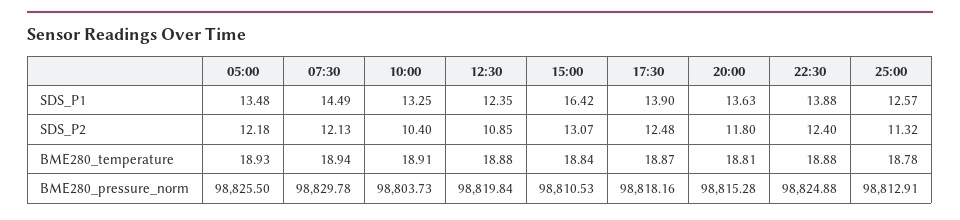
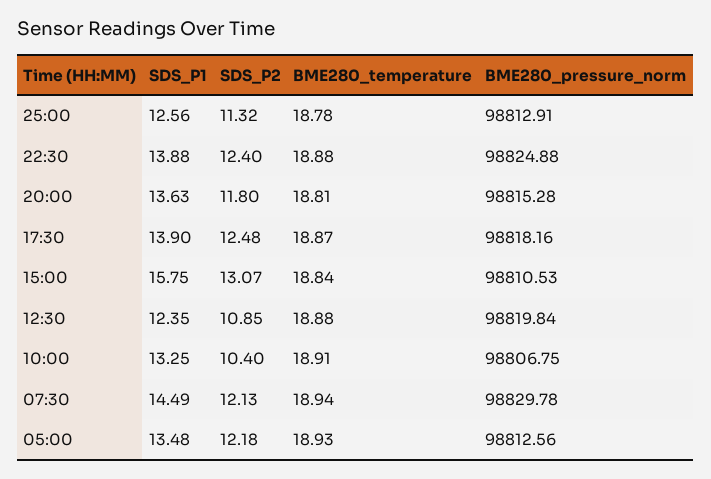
  {
    "05:00": {
      "SDS_P1": 13.48,
      "SDS_P2": 12.18,
      "BME280_temperature": 18.93,
-     "BME280_pressure_norm": 98825.5
+     "BME280_pressure_norm": 98812.56
    },
    "07:30": {
      "SDS_P1": 14.49,
      "SDS_P2": 12.13,
      "BME280_temperature": 18.94,
      "BME280_pressure_norm": 98829.78
    },
    "10:00": {
      "SDS_P1": 13.25,
      "SDS_P2": 10.4,
      "BME280_temperature": 18.91,
-     "BME280_pressure_norm": 98803.73
+     "BME280_pressure_norm": 98806.75
    },
    "12:30": {
      "SDS_P1": 12.35,
      "SDS_P2": 10.85,
      "BME280_temperature": 18.88,
      "BME280_pressure_norm": 98819.84
    },
    "15:00": {
-     "SDS_P1": 16.42,
+     "SDS_P1": 15.75,
      "SDS_P2": 13.07,
      "BME280_temperature": 18.84,
      "BME280_pressure_norm": 98810.53
    },
    "17:30": {
      "SDS_P1": 13.9,
      "SDS_P2": 12.48,
      "BME280_temperature": 18.87,
      "BME280_pressure_norm": 98818.16
    },
    "20:00": {
      "SDS_P1": 13.63,
      "SDS_P2": 11.8,
      "BME280_temperature": 18.81,
      "BME280_pressure_norm": 98815.28
    },
    "22:30": {
      "SDS_P1": 13.88,
      "SDS_P2": 12.4,
      "BME280_temperature": 18.88,
      "BME280_pressure_norm": 98824.88
    },
    "25:00": {
-     "SDS_P1": 12.57,
+     "SDS_P1": 12.56,
      "SDS_P2": 11.32,
      "BME280_temperature": 18.78,
      "BME280_pressure_norm": 98812.91
    }
  }

